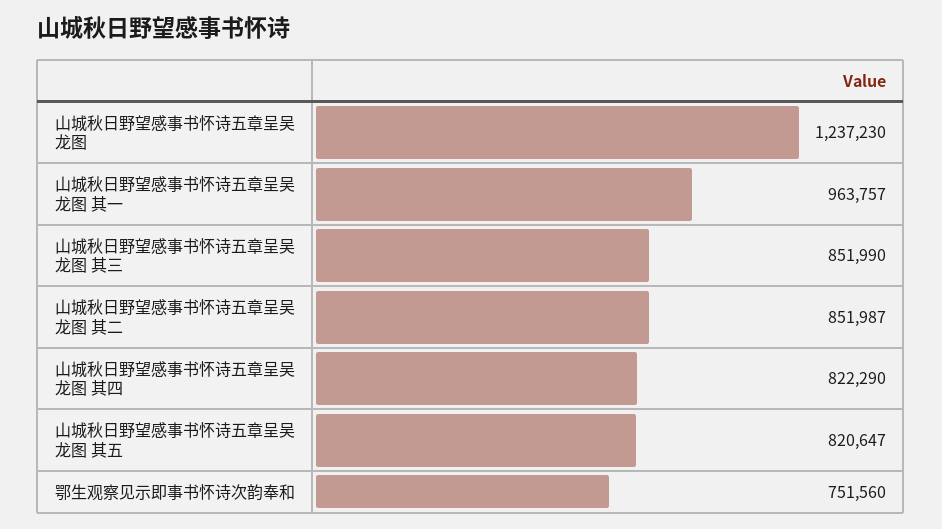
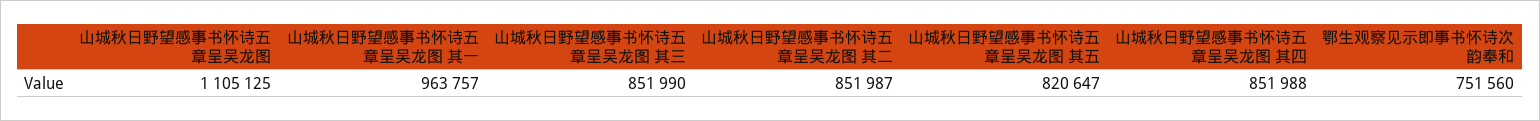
  {
-   "山城秋日野望感事书怀诗五章呈吴龙图": 1237230,
+   "山城秋日野望感事书怀诗五章呈吴龙图": 1105125,
    "山城秋日野望感事书怀诗五章呈吴龙图 其一": 963757,
    "山城秋日野望感事书怀诗五章呈吴龙图 其三": 851990,
    "山城秋日野望感事书怀诗五章呈吴龙图 其二": 851987,
-   "山城秋日野望感事书怀诗五章呈吴龙图 其四": 822290,
+   "山城秋日野望感事书怀诗五章呈吴龙图 其四": 851988,
    "山城秋日野望感事书怀诗五章呈吴龙图 其五": 820647,
    "鄂生观察见示即事书怀诗次韵奉和": 751560
  }

